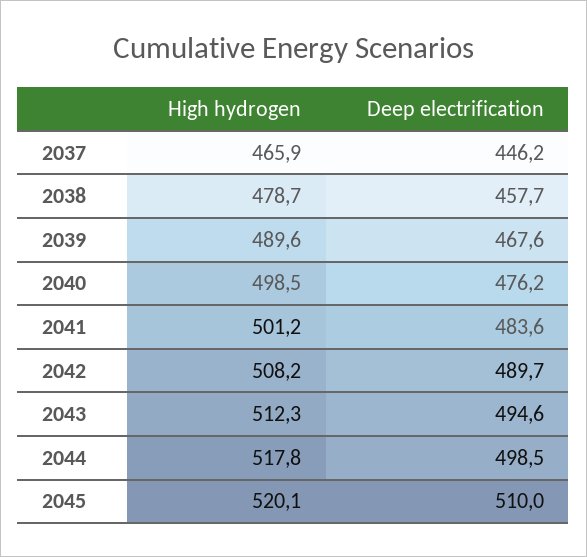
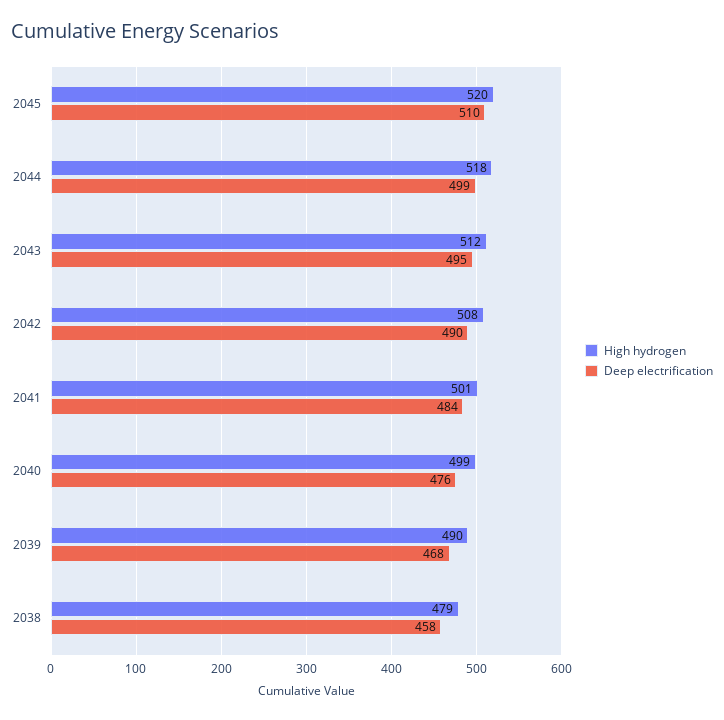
  {
    "High hydrogen": {
-     "2037": 465.9,
      "2038": 478.7,
      "2039": 489.6,
      "2040": 498.5,
      "2041": 501.2,
      "2042": 508.2,
      "2043": 512.3,
      "2044": 517.8,
      "2045": 520.1
    },
    "Deep electrification": {
-     "2037": 446.2,
      "2038": 457.7,
      "2039": 467.6,
      "2040": 476.2,
      "2041": 483.6,
      "2042": 489.7,
      "2043": 494.6,
      "2044": 498.5,
      "2045": 510
    }
  }

